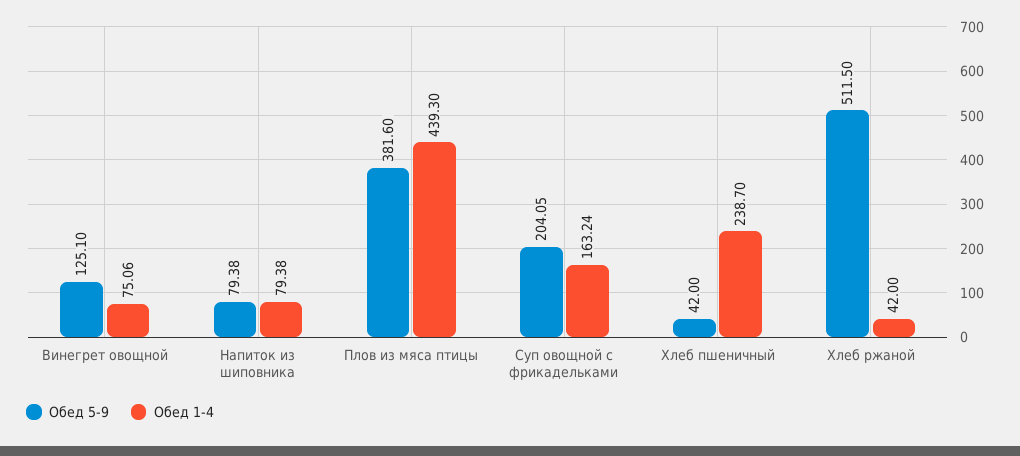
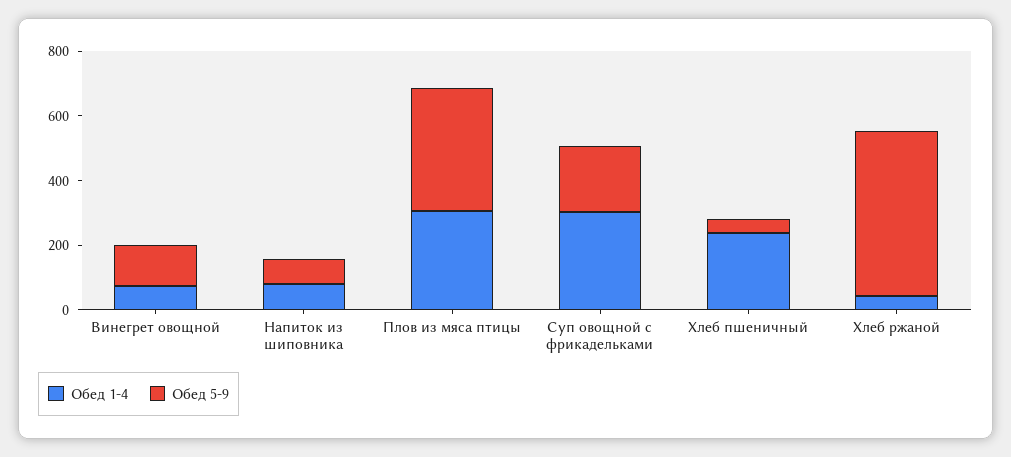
  {
    "Обед 5-9": {
      "Винегрет овощной": 125.1,
      "Напиток из шиповника": 79.38,
      "Плов из мяса птицы": 381.6,
      "Суп овощной с фрикадельками": 204.05,
      "Хлеб пшеничный": 42,
      "Хлеб ржаной": 511.5
    },
    "Обед 1-4": {
      "Винегрет овощной": 75.06,
      "Напиток из шиповника": 79.38,
-     "Плов из мяса птицы": 439.3,
+     "Плов из мяса птицы": 300,
-     "Суп овощной с фрикадельками": 163.24,
+     "Суп овощной с фрикадельками": 300,
      "Хлеб пшеничный": 238.7,
      "Хлеб ржаной": 42
    }
  }

